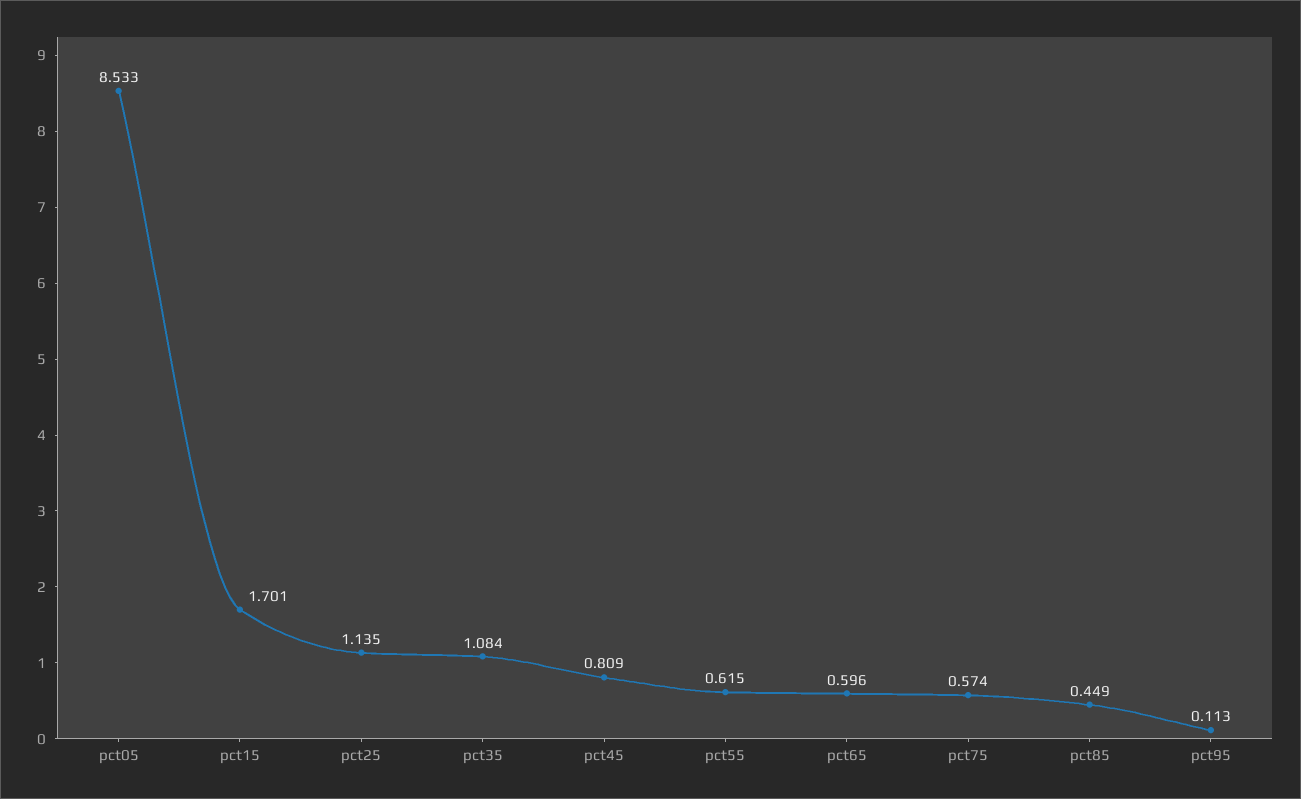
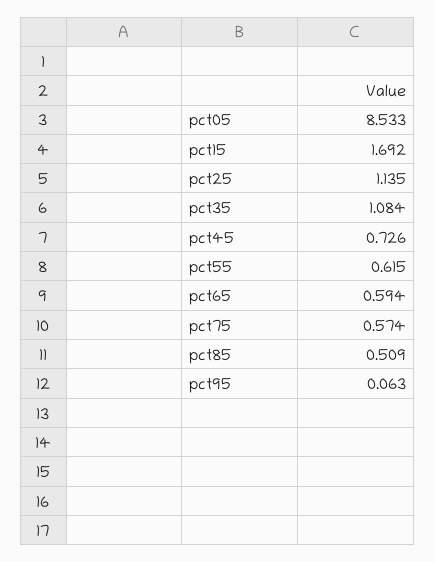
  {
    "pct05": 8.533,
-   "pct15": 1.701,
+   "pct15": 1.692,
    "pct25": 1.135,
    "pct35": 1.084,
-   "pct45": 0.809,
+   "pct45": 0.726,
    "pct55": 0.615,
-   "pct65": 0.596,
+   "pct65": 0.594,
    "pct75": 0.574,
-   "pct85": 0.449,
+   "pct85": 0.509,
-   "pct95": 0.113
+   "pct95": 0.063
  }

